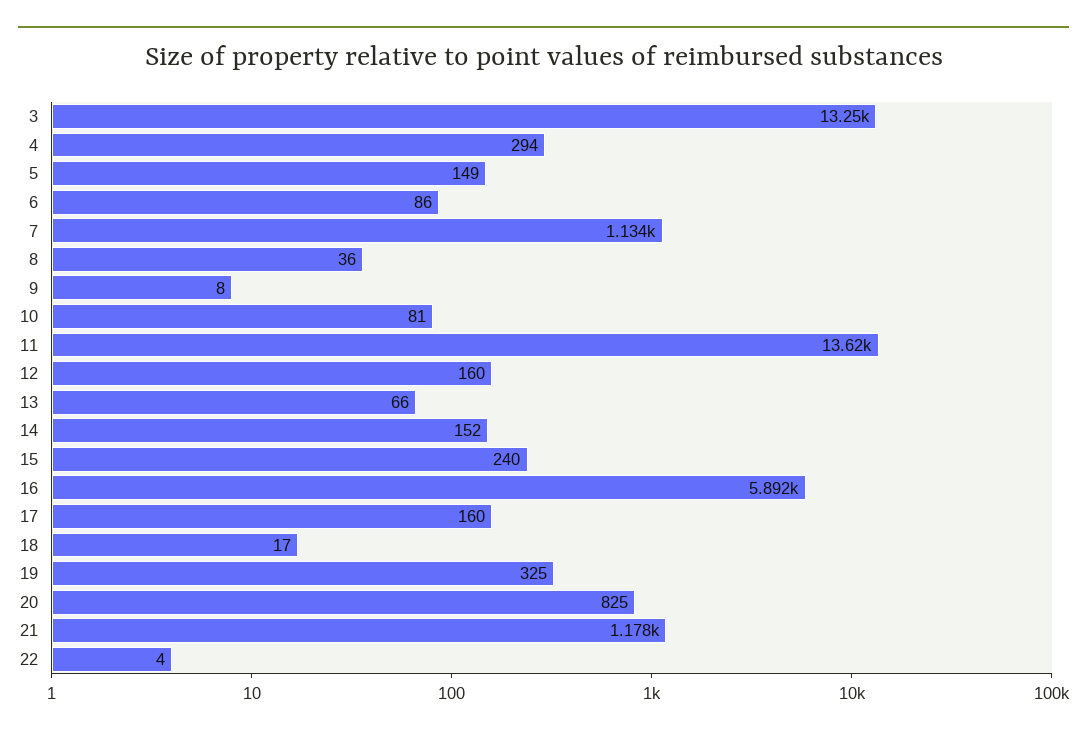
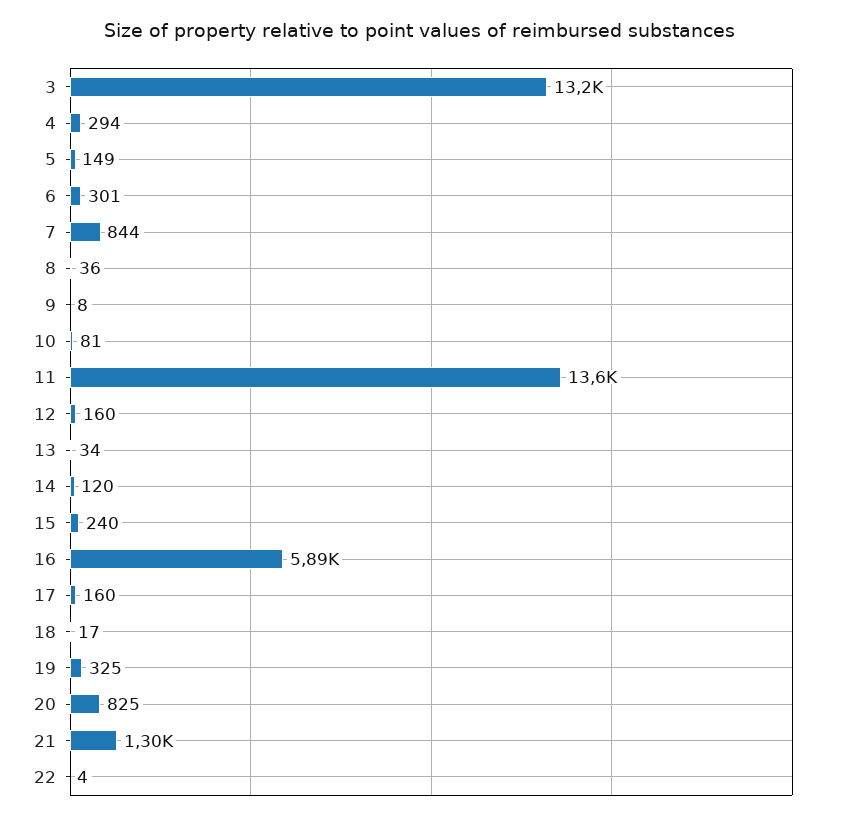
  {
    "3": 13250,
    "4": 294,
    "5": 149,
-   "6": 86,
+   "6": 301,
-   "7": 1134,
+   "7": 844,
    "8": 36,
    "9": 8,
    "10": 81,
    "11": 13620,
    "12": 160,
-   "13": 66,
+   "13": 34,
-   "14": 152,
+   "14": 120,
    "15": 240,
    "16": 5892,
    "17": 160,
    "18": 17,
    "19": 325,
    "20": 825,
-   "21": 1178,
+   "21": 1300,
    "22": 4
  }

